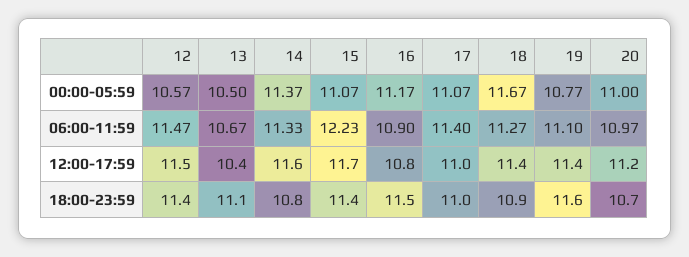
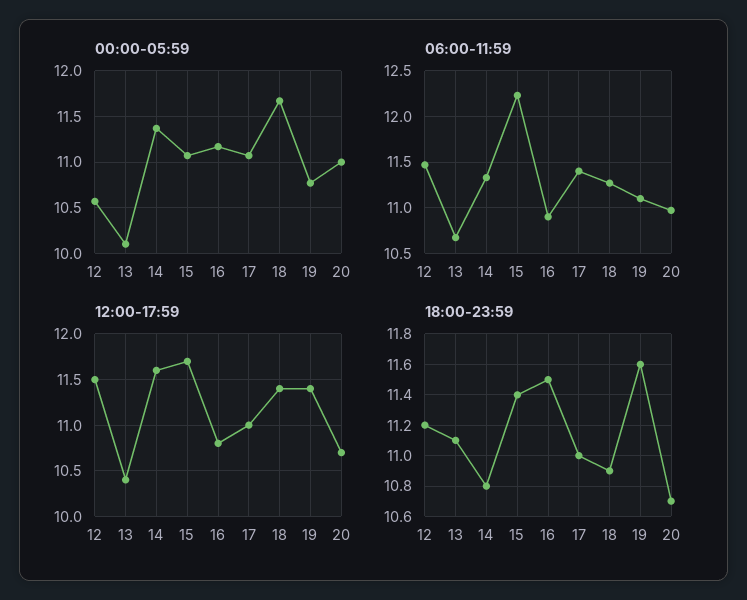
  {
    "00:00-05:59": {
      "12": 10.57,
-     "13": 10.5,
+     "13": 10.1,
      "14": 11.37,
      "15": 11.07,
      "16": 11.17,
      "17": 11.07,
      "18": 11.67,
      "19": 10.77,
      "20": 11
    },
    "06:00-11:59": {
      "12": 11.47,
      "13": 10.67,
      "14": 11.33,
      "15": 12.23,
      "16": 10.9,
      "17": 11.4,
      "18": 11.27,
      "19": 11.1,
      "20": 10.97
    },
    "12:00-17:59": {
      "12": 11.5,
      "13": 10.4,
      "14": 11.6,
      "15": 11.7,
      "16": 10.8,
      "17": 11,
      "18": 11.4,
      "19": 11.4,
-     "20": 11.2
+     "20": 10.7
    },
    "18:00-23:59": {
-     "12": 11.4,
+     "12": 11.2,
      "13": 11.1,
      "14": 10.8,
      "15": 11.4,
      "16": 11.5,
      "17": 11,
      "18": 10.9,
      "19": 11.6,
      "20": 10.7
    }
  }

